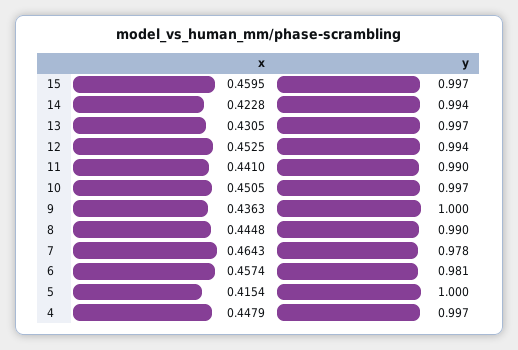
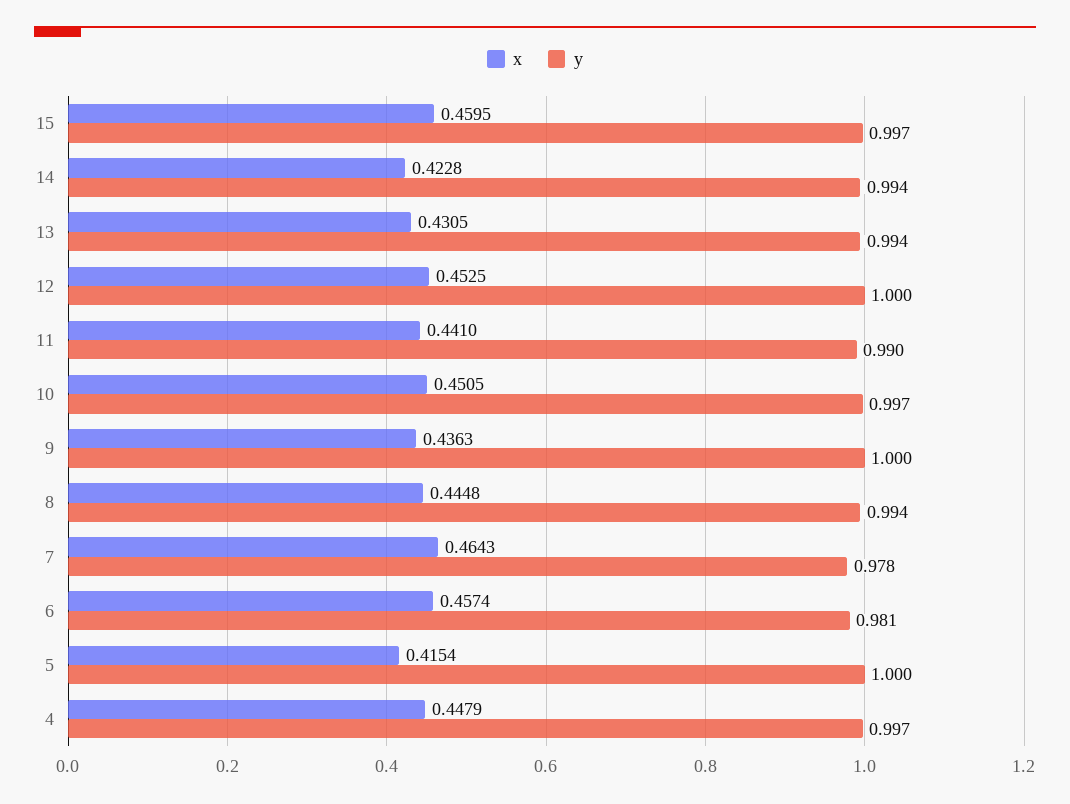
  {
    "x": {
      "15": 0.4595,
      "14": 0.4228,
      "13": 0.4305,
      "12": 0.4525,
      "11": 0.441,
      "10": 0.4505,
      "9": 0.4363,
      "8": 0.4448,
      "7": 0.4643,
      "6": 0.4574,
      "5": 0.4154,
      "4": 0.4479
    },
    "y": {
      "15": 0.997,
      "14": 0.994,
-     "13": 0.997,
+     "13": 0.994,
-     "12": 0.994,
+     "12": 1,
      "11": 0.99,
      "10": 0.997,
      "9": 1,
-     "8": 0.99,
+     "8": 0.994,
      "7": 0.978,
      "6": 0.981,
      "5": 1,
      "4": 0.997
    }
  }

